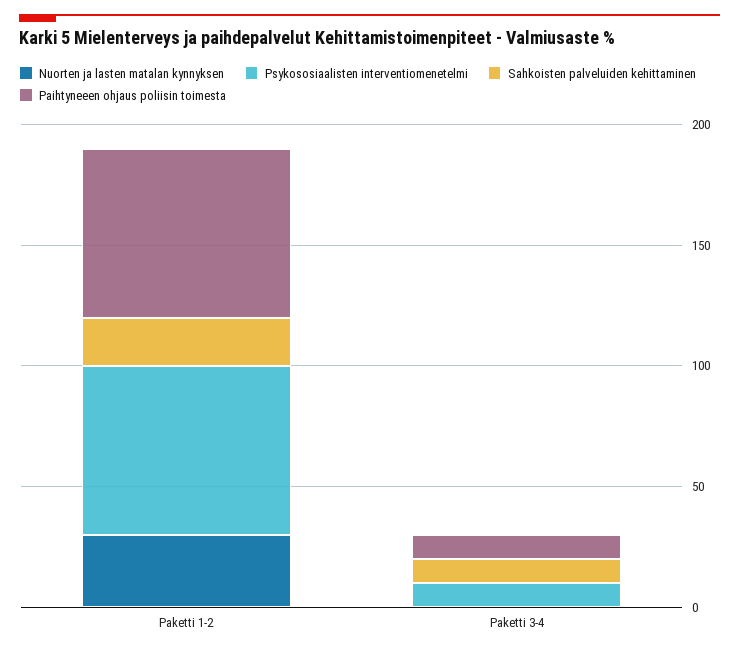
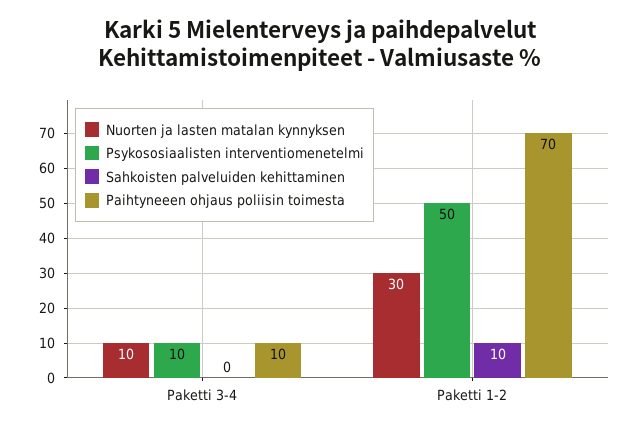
  {
    "Nuorten ja lasten matalan kynnyksen": {
      "Paketti 1-2": 30,
-     "Paketti 3-4": 0
+     "Paketti 3-4": 10
    },
    "Psykososiaalisten interventiomenetelmi": {
-     "Paketti 1-2": 70,
+     "Paketti 1-2": 50,
      "Paketti 3-4": 10
    },
    "Sahkoisten palveluiden kehittaminen": {
-     "Paketti 1-2": 20,
+     "Paketti 1-2": 10,
-     "Paketti 3-4": 10
+     "Paketti 3-4": 0
    },
    "Paihtyneeen ohjaus poliisin toimesta": {
      "Paketti 1-2": 70,
      "Paketti 3-4": 10
    }
  }

